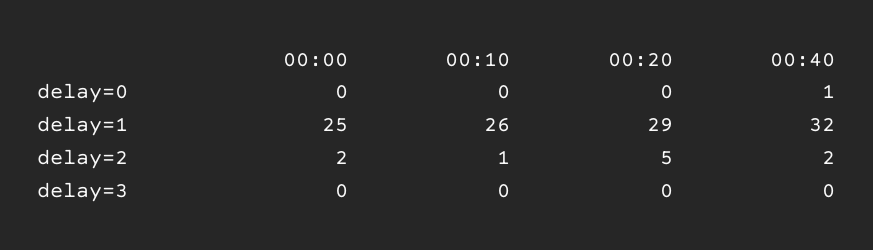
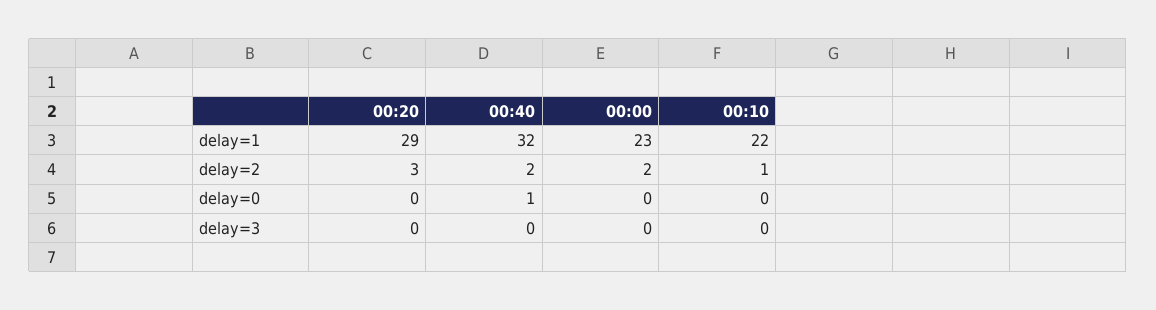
  {
    "00:00": {
      "delay=0": 0,
-     "delay=1": 25,
+     "delay=1": 23,
      "delay=2": 2,
      "delay=3": 0
    },
    "00:10": {
      "delay=0": 0,
-     "delay=1": 26,
+     "delay=1": 22,
      "delay=2": 1,
      "delay=3": 0
    },
    "00:20": {
      "delay=0": 0,
      "delay=1": 29,
-     "delay=2": 5,
+     "delay=2": 3,
      "delay=3": 0
    },
    "00:40": {
      "delay=0": 1,
      "delay=1": 32,
      "delay=2": 2,
      "delay=3": 0
    }
  }

